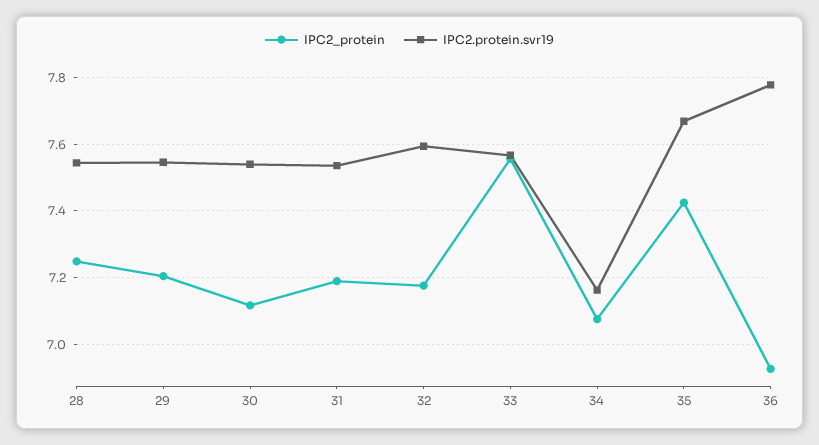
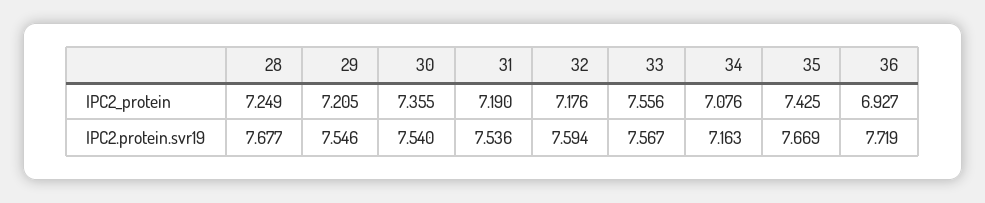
  {
    "IPC2_protein": {
      "28": 7.249,
      "29": 7.205,
-     "30": 7.12,
+     "30": 7.355,
      "31": 7.19,
      "32": 7.176,
      "33": 7.556,
      "34": 7.076,
      "35": 7.425,
      "36": 6.927
    },
    "IPC2.protein.svr19": {
-     "28": 7.54,
+     "28": 7.677,
      "29": 7.546,
      "30": 7.54,
      "31": 7.536,
      "32": 7.594,
      "33": 7.567,
      "34": 7.163,
      "35": 7.669,
-     "36": 7.78
+     "36": 7.719
    }
  }

